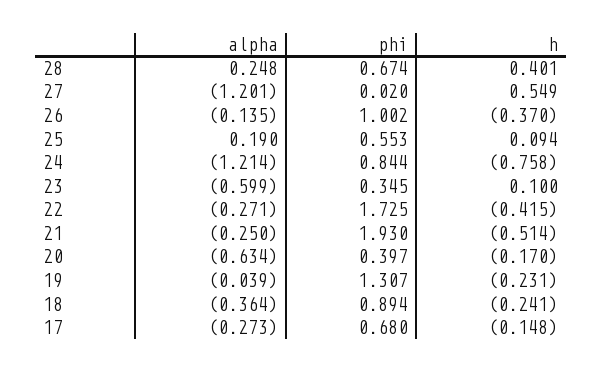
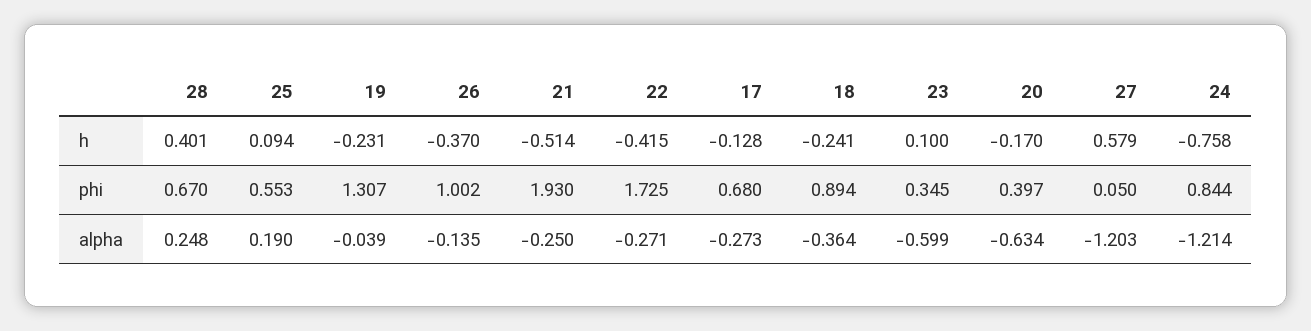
  {
    "alpha": {
      "28": 0.248,
-     "27": -1.201,
+     "27": -1.203,
      "26": -0.135,
      "25": 0.19,
      "24": -1.214,
      "23": -0.599,
      "22": -0.271,
      "21": -0.25,
      "20": -0.634,
      "19": -0.039,
      "18": -0.364,
      "17": -0.273
    },
    "phi": {
-     "28": 0.674,
+     "28": 0.67,
-     "27": 0.02,
+     "27": 0.05,
      "26": 1.002,
      "25": 0.553,
      "24": 0.844,
      "23": 0.345,
      "22": 1.725,
      "21": 1.93,
      "20": 0.397,
      "19": 1.307,
      "18": 0.894,
      "17": 0.68
    },
    "h": {
      "28": 0.401,
-     "27": 0.549,
+     "27": 0.579,
      "26": -0.37,
      "25": 0.094,
      "24": -0.758,
      "23": 0.1,
      "22": -0.415,
      "21": -0.514,
      "20": -0.17,
      "19": -0.231,
      "18": -0.241,
-     "17": -0.148
+     "17": -0.128
    }
  }

